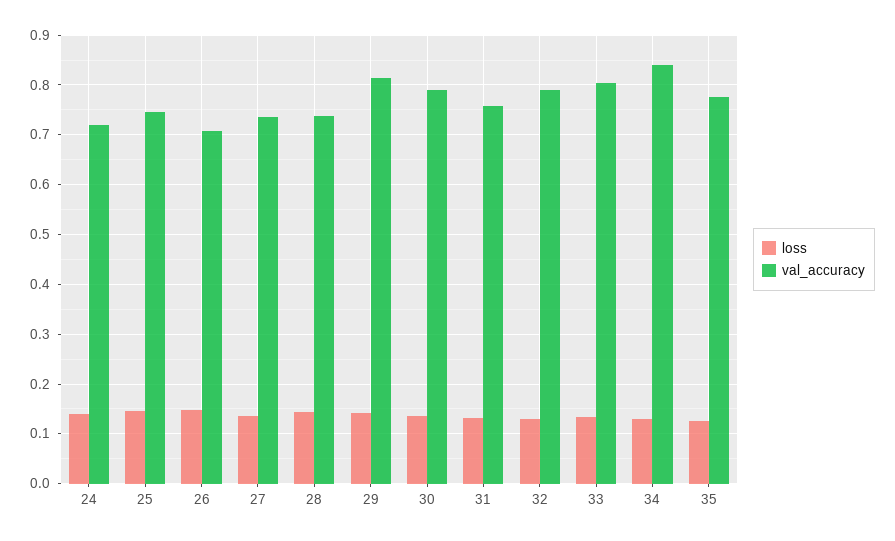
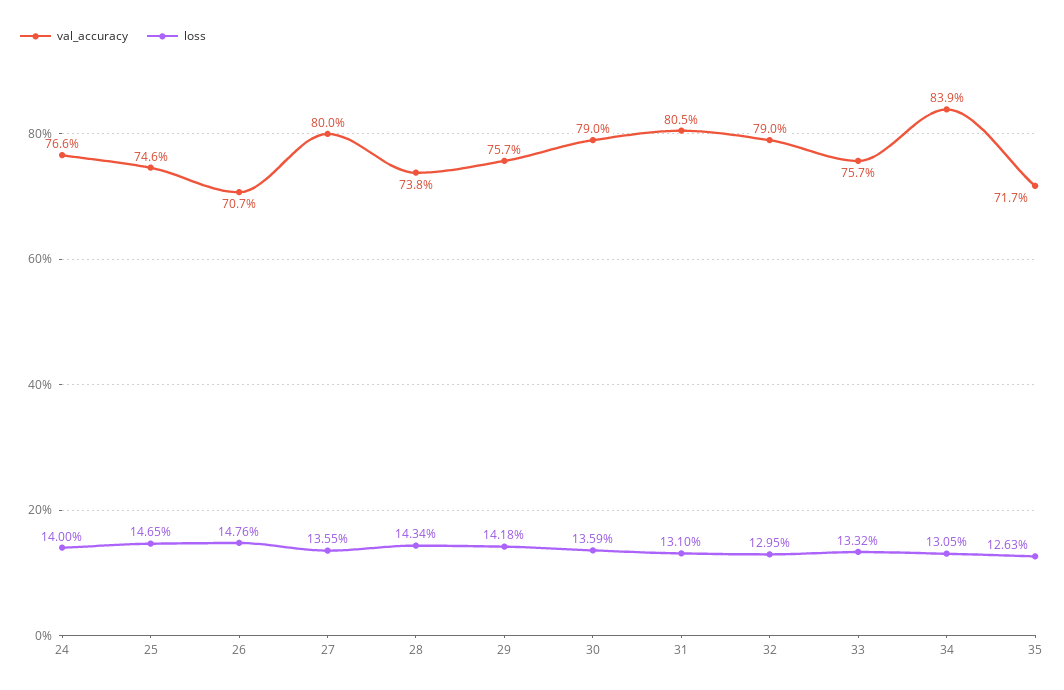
  {
    "loss": {
      "24": 0.14,
      "25": 0.1465,
      "26": 0.1476,
      "27": 0.1355,
      "28": 0.1434,
      "29": 0.1418,
      "30": 0.1359,
      "31": 0.131,
      "32": 0.1295,
      "33": 0.1332,
      "34": 0.1305,
      "35": 0.1263
    },
    "val_accuracy": {
-     "24": 0.72,
+     "24": 0.766,
      "25": 0.746,
      "26": 0.707,
-     "27": 0.74,
+     "27": 0.8,
      "28": 0.738,
-     "29": 0.82,
+     "29": 0.757,
      "30": 0.79,
-     "31": 0.76,
+     "31": 0.805,
      "32": 0.79,
-     "33": 0.8,
+     "33": 0.757,
      "34": 0.839,
-     "35": 0.78
+     "35": 0.717
    }
  }

